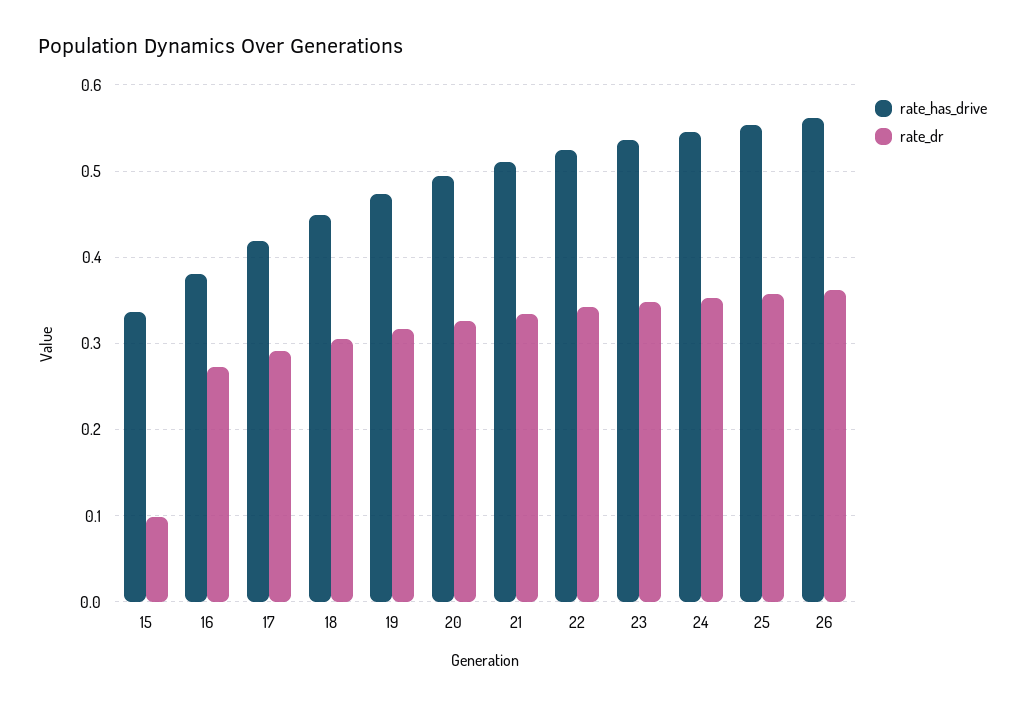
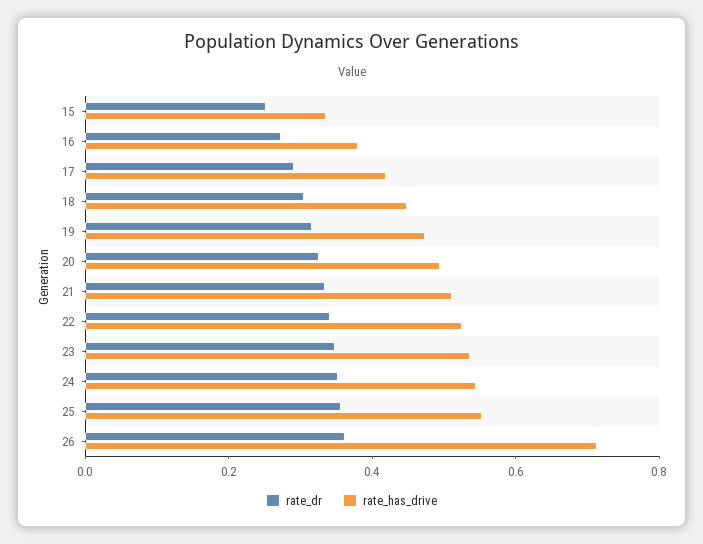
  {
    "rate_has_drive": {
      "15": 0.34,
      "16": 0.38,
      "17": 0.42,
      "18": 0.45,
      "19": 0.47,
      "20": 0.49,
      "21": 0.51,
      "22": 0.52,
      "23": 0.54,
      "24": 0.54,
      "25": 0.55,
-     "26": 0.56
+     "26": 0.7
    },
    "rate_dr": {
-     "15": 0.1,
+     "15": 0.25,
      "16": 0.27,
      "17": 0.29,
      "18": 0.3,
      "19": 0.32,
      "20": 0.33,
      "21": 0.33,
      "22": 0.34,
      "23": 0.35,
      "24": 0.35,
      "25": 0.36,
      "26": 0.36
    }
  }

